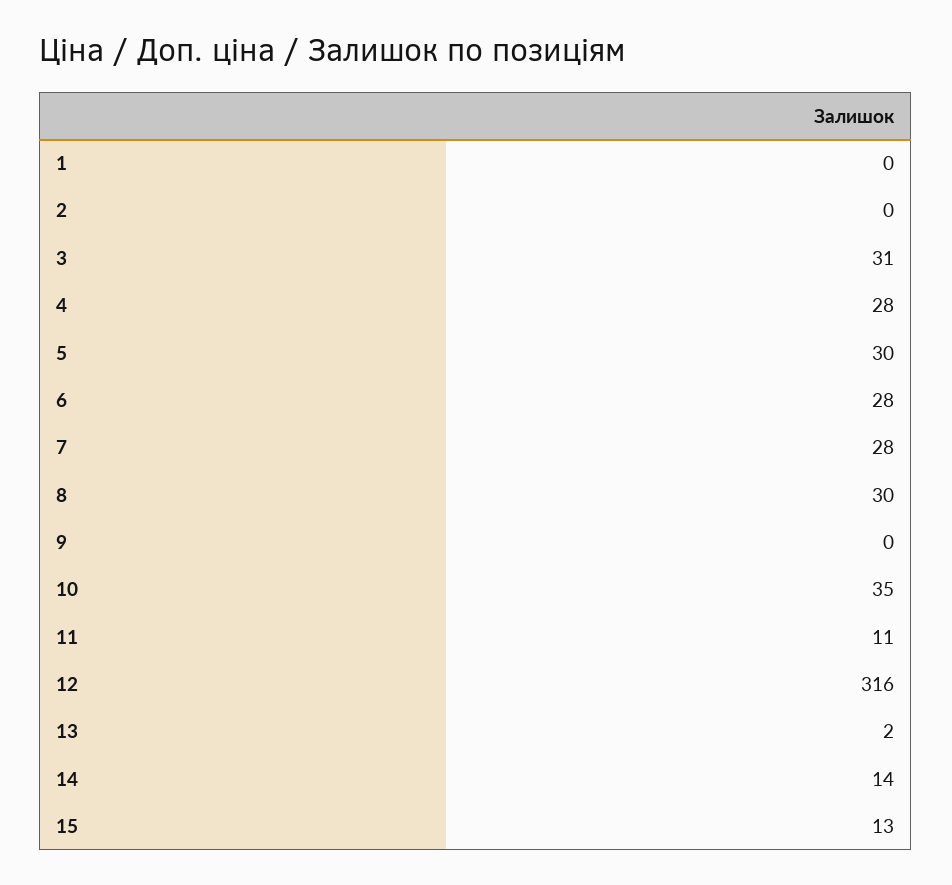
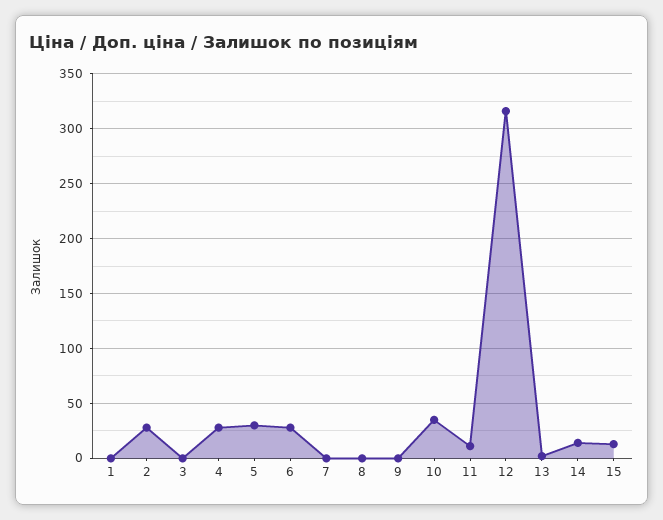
  {
    "1": 0,
-   "2": 0,
+   "2": 30,
-   "3": 31,
+   "3": 0,
    "4": 28,
    "5": 30,
    "6": 28,
-   "7": 28,
+   "7": 0,
-   "8": 30,
+   "8": 0,
    "9": 0,
    "10": 35,
    "11": 11,
    "12": 316,
    "13": 2,
    "14": 14,
    "15": 13
  }

